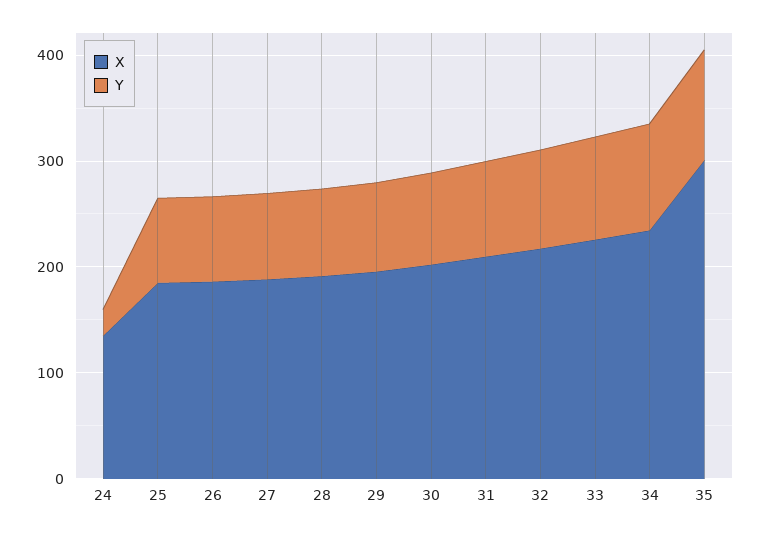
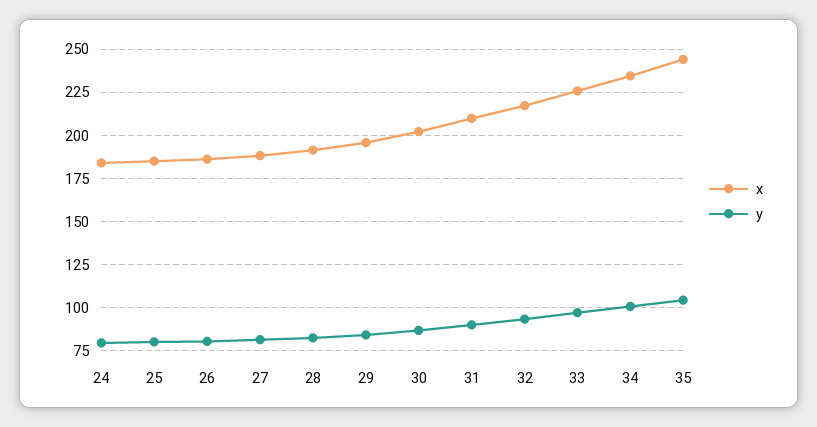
  {
    "X": {
-     "24": 140,
+     "24": 185,
      "25": 185,
      "26": 185,
      "27": 190,
      "28": 190,
      "29": 195,
      "30": 200,
      "31": 210,
      "32": 215,
      "33": 225,
      "34": 235,
-     "35": 300
+     "35": 245
    },
    "Y": {
-     "24": 20,
+     "24": 80,
      "25": 80,
      "26": 80,
      "27": 80,
      "28": 80,
      "29": 85,
      "30": 85,
      "31": 90,
      "32": 95,
      "33": 95,
      "34": 100,
      "35": 105
    }
  }

